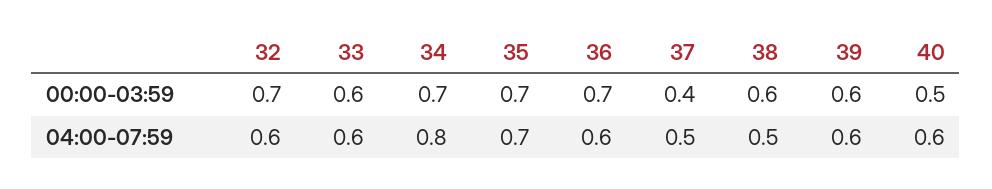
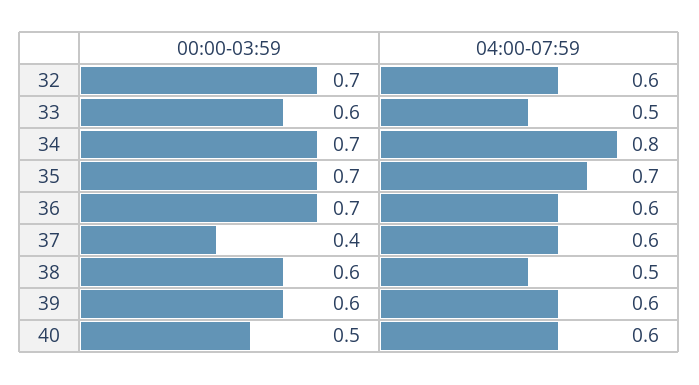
  {
    "32": {
      "00:00-03:59": 0.7,
      "04:00-07:59": 0.6
    },
    "33": {
      "00:00-03:59": 0.6,
-     "04:00-07:59": 0.6
+     "04:00-07:59": 0.5
    },
    "34": {
      "00:00-03:59": 0.7,
      "04:00-07:59": 0.8
    },
    "35": {
      "00:00-03:59": 0.7,
      "04:00-07:59": 0.7
    },
    "36": {
      "00:00-03:59": 0.7,
      "04:00-07:59": 0.6
    },
    "37": {
      "00:00-03:59": 0.4,
-     "04:00-07:59": 0.5
+     "04:00-07:59": 0.6
    },
    "38": {
      "00:00-03:59": 0.6,
      "04:00-07:59": 0.5
    },
    "39": {
      "00:00-03:59": 0.6,
      "04:00-07:59": 0.6
    },
    "40": {
      "00:00-03:59": 0.5,
      "04:00-07:59": 0.6
    }
  }

